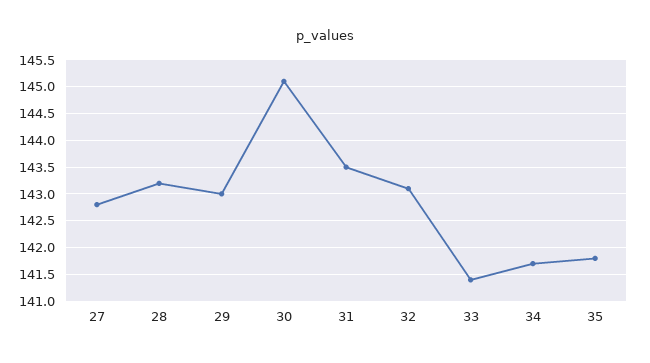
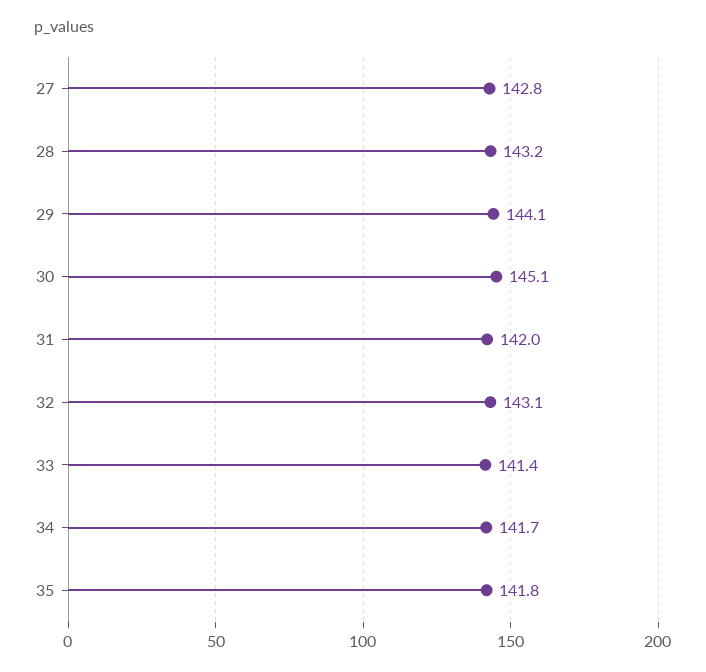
  {
    "27": 142.8,
    "28": 143.2,
-   "29": 143,
+   "29": 144.1,
    "30": 145.1,
-   "31": 143.5,
+   "31": 142,
    "32": 143.1,
    "33": 141.4,
    "34": 141.7,
    "35": 141.8
  }

